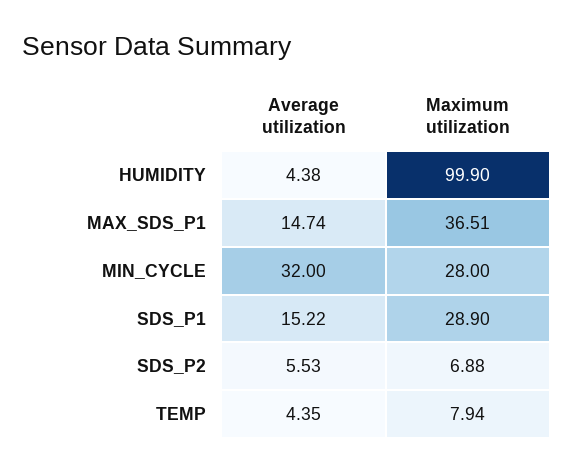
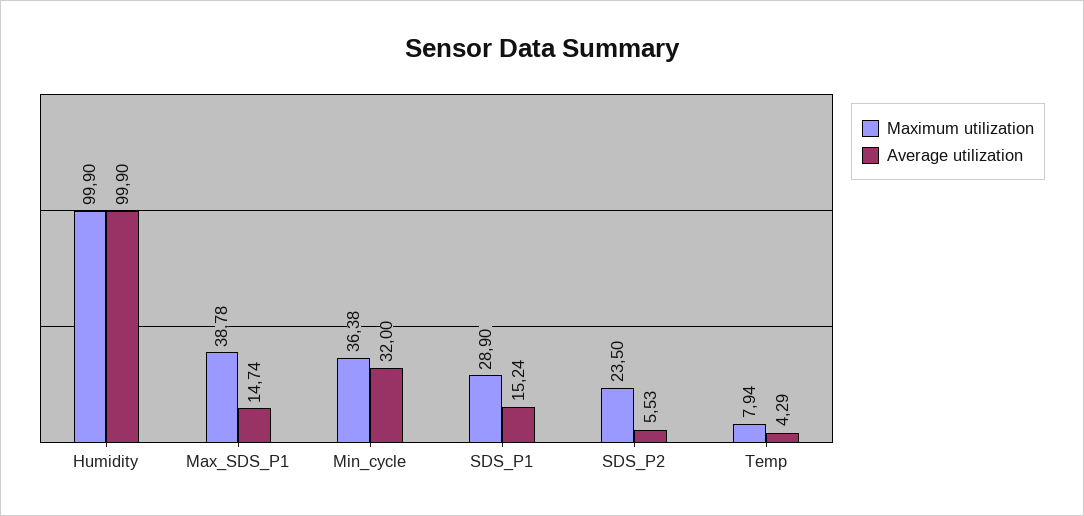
  {
    "Average utilization": {
-     "HUMIDITY": 4.38,
+     "HUMIDITY": 99.9,
      "MAX_SDS_P1": 14.74,
      "MIN_CYCLE": 32,
-     "SDS_P1": 15.22,
+     "SDS_P1": 15.24,
      "SDS_P2": 5.53,
-     "TEMP": 4.35
+     "TEMP": 4.29
    },
    "Maximum utilization": {
      "HUMIDITY": 99.9,
-     "MAX_SDS_P1": 36.51,
+     "MAX_SDS_P1": 38.78,
-     "MIN_CYCLE": 28,
+     "MIN_CYCLE": 36.38,
      "SDS_P1": 28.9,
-     "SDS_P2": 6.88,
+     "SDS_P2": 23.5,
      "TEMP": 7.94
    }
  }

